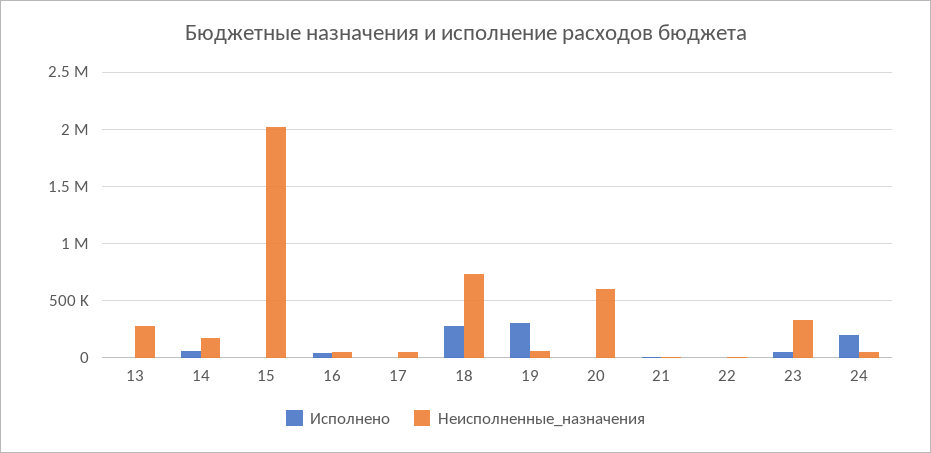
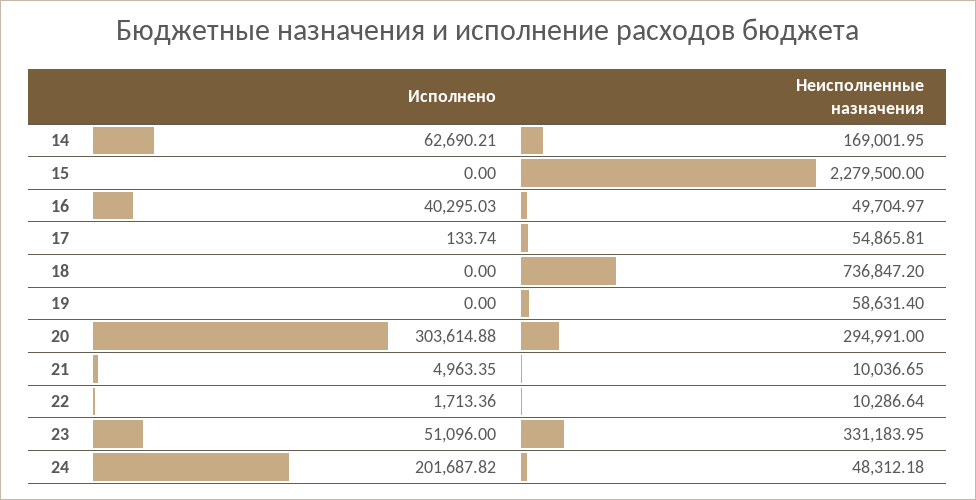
  {
    "Исполнено": {
-     "13": 0,
      "14": 62690.21,
      "15": 0,
      "16": 40295.03,
      "17": 133.74,
-     "18": 300000,
+     "18": 0,
-     "19": 300000,
+     "19": 0,
-     "20": 0,
+     "20": 303614.88,
      "21": 4963.35,
      "22": 1713.36,
      "23": 51096,
      "24": 201687.82
    },
    "Неисполненные_назначения": {
-     "13": 300000,
      "14": 169001.95,
-     "15": 2000000,
+     "15": 2279500,
      "16": 49704.97,
      "17": 54865.81,
      "18": 736847.2,
      "19": 58631.4,
-     "20": 600000,
+     "20": 294991,
      "21": 10036.65,
      "22": 10286.64,
      "23": 331183.95,
      "24": 48312.18
    }
  }

